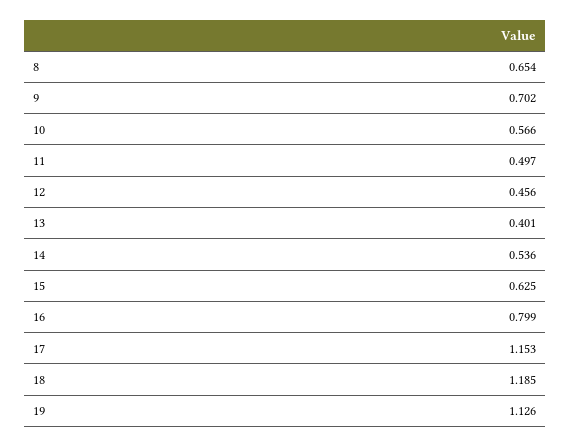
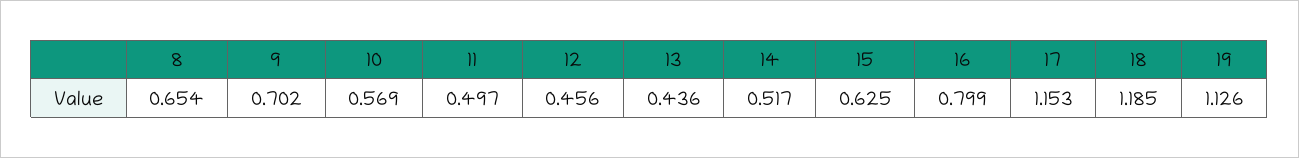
  {
    "8": 0.654,
    "9": 0.702,
-   "10": 0.566,
+   "10": 0.569,
    "11": 0.497,
    "12": 0.456,
-   "13": 0.401,
+   "13": 0.436,
-   "14": 0.536,
+   "14": 0.517,
    "15": 0.625,
    "16": 0.799,
    "17": 1.153,
    "18": 1.185,
    "19": 1.126
  }

